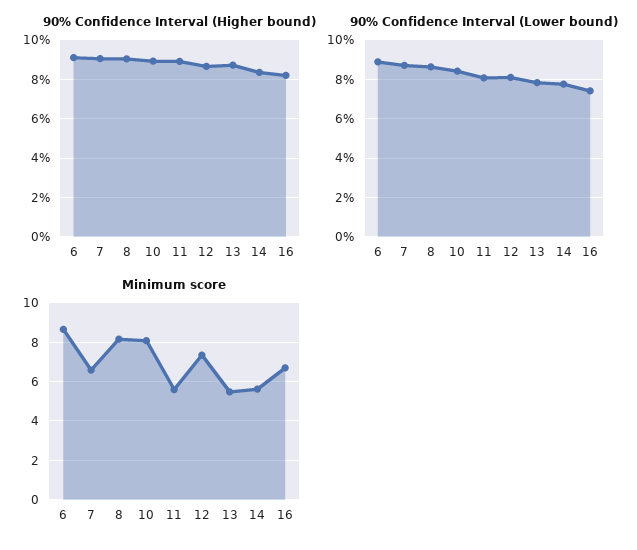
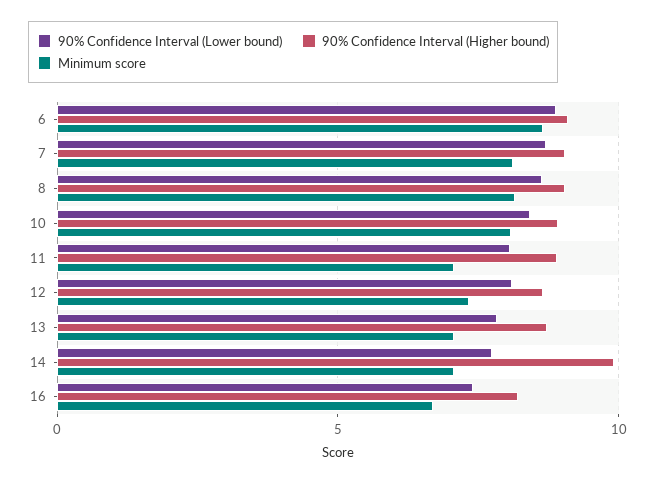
  {
    "90% Confidence Interval (Higher bound)": {
      "6": 9,
      "7": 9,
      "8": 9,
      "10": 9,
      "11": 9,
      "12": 8.5,
      "13": 8.5,
-     "14": 8.5,
+     "14": 10,
      "16": 8
    },
    "90% Confidence Interval (Lower bound)": {
      "6": 9,
      "7": 8.5,
      "8": 8.5,
      "10": 8.5,
      "11": 8,
      "12": 8,
      "13": 8,
      "14": 8,
      "16": 7.5
    },
    "Minimum score": {
      "6": 8.5,
-     "7": 6.5,
+     "7": 8,
      "8": 8,
      "10": 8,
-     "11": 5.5,
+     "11": 7,
      "12": 7.5,
-     "13": 5.5,
+     "13": 7,
-     "14": 5.5,
+     "14": 7,
      "16": 6.5
    }
  }

